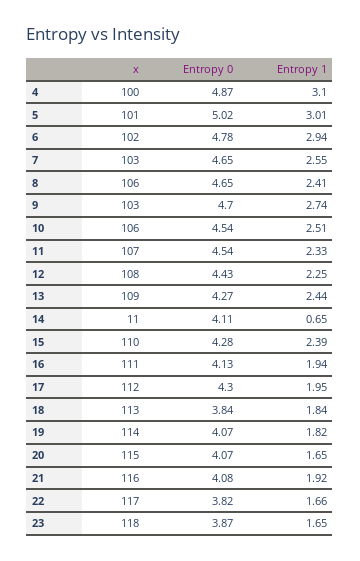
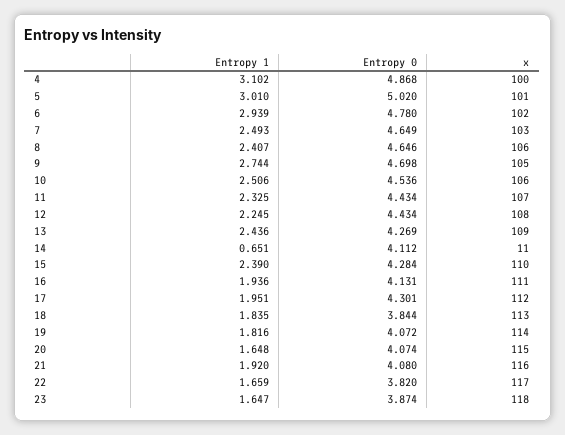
  {
    "x": {
      "4": 100,
      "5": 101,
      "6": 102,
      "7": 103,
      "8": 106,
-     "9": 103,
+     "9": 105,
      "10": 106,
      "11": 107,
      "12": 108,
      "13": 109,
      "14": 11,
      "15": 110,
      "16": 111,
      "17": 112,
      "18": 113,
      "19": 114,
      "20": 115,
      "21": 116,
      "22": 117,
      "23": 118
    },
    "Entropy 0": {
      "4": 4.868,
      "5": 5.02,
      "6": 4.78,
      "7": 4.649,
      "8": 4.646,
      "9": 4.698,
      "10": 4.536,
-     "11": 4.54,
+     "11": 4.434,
      "12": 4.434,
      "13": 4.269,
      "14": 4.112,
      "15": 4.284,
      "16": 4.131,
      "17": 4.301,
      "18": 3.844,
      "19": 4.072,
      "20": 4.074,
      "21": 4.08,
      "22": 3.82,
      "23": 3.874
    },
    "Entropy 1": {
      "4": 3.102,
      "5": 3.01,
      "6": 2.939,
-     "7": 2.55,
+     "7": 2.493,
      "8": 2.407,
      "9": 2.744,
      "10": 2.506,
      "11": 2.325,
      "12": 2.245,
      "13": 2.436,
      "14": 0.651,
      "15": 2.39,
      "16": 1.936,
      "17": 1.951,
      "18": 1.835,
      "19": 1.816,
      "20": 1.648,
      "21": 1.92,
      "22": 1.659,
      "23": 1.647
    }
  }

